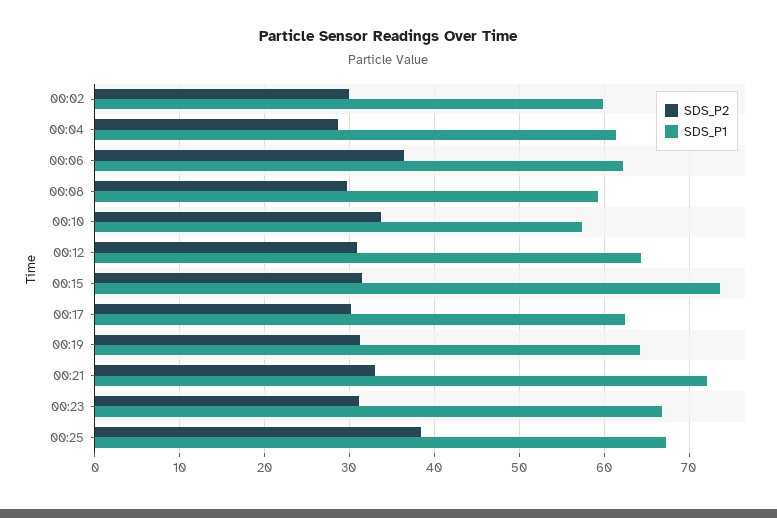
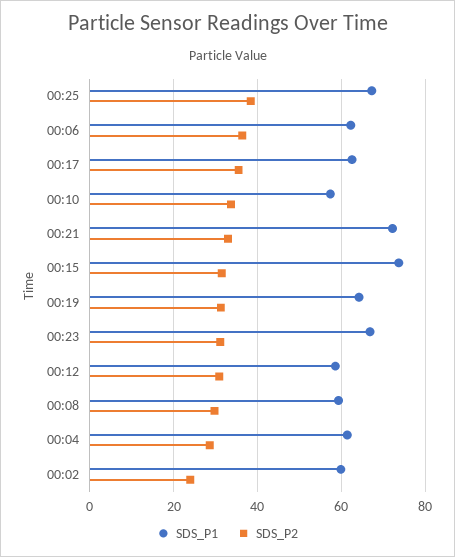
  {
    "SDS_P2": {
-     "00:02": 30,
+     "00:02": 24,
      "00:04": 29,
      "00:06": 36,
      "00:08": 30,
      "00:10": 34,
      "00:12": 31,
      "00:15": 31,
-     "00:17": 30,
+     "00:17": 36,
      "00:19": 31,
      "00:21": 33,
      "00:23": 31,
      "00:25": 38
    },
    "SDS_P1": {
      "00:02": 60,
      "00:04": 61,
      "00:06": 62,
      "00:08": 59,
      "00:10": 57,
-     "00:12": 64,
+     "00:12": 58,
      "00:15": 74,
      "00:17": 63,
      "00:19": 64,
      "00:21": 72,
      "00:23": 67,
      "00:25": 67
    }
  }

